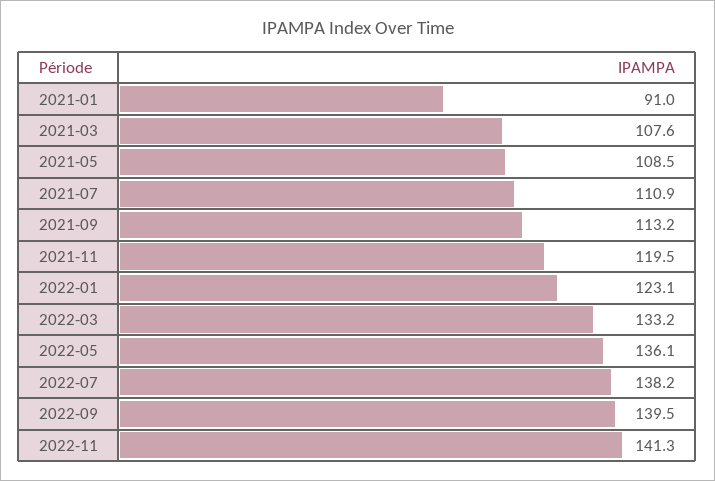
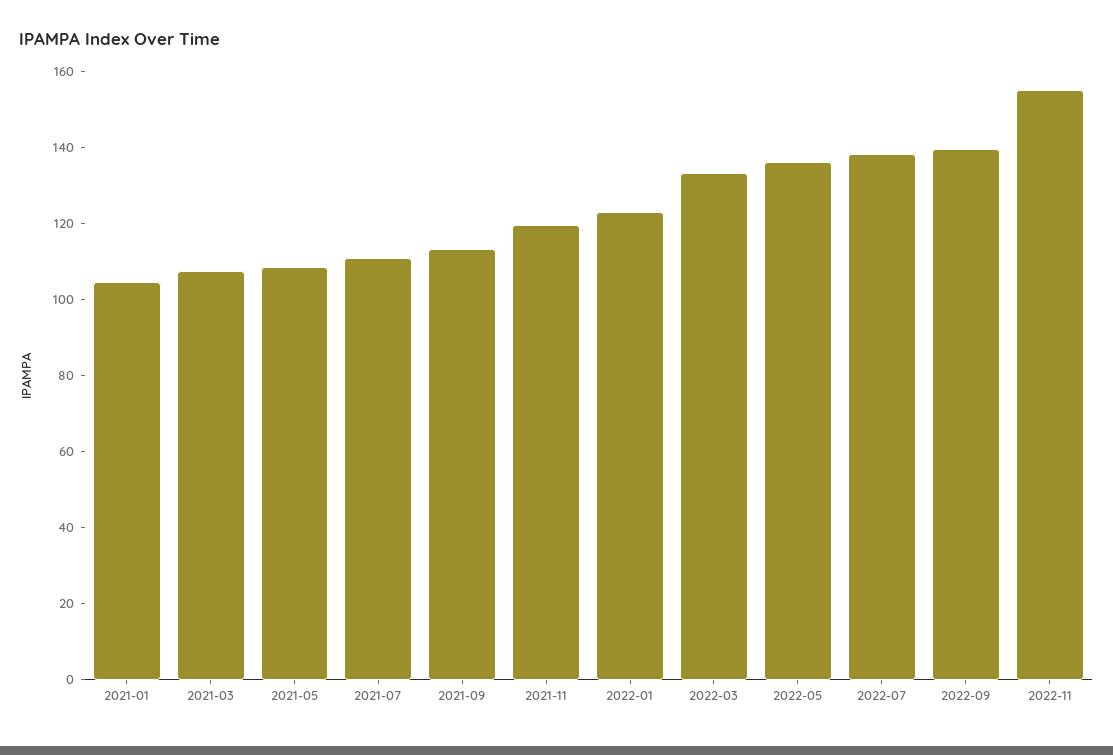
  {
-   "2021-01": 91,
+   "2021-01": 105,
    "2021-03": 107.6,
    "2021-05": 108.5,
    "2021-07": 110.9,
    "2021-09": 113.2,
    "2021-11": 119.5,
    "2022-01": 123.1,
    "2022-03": 133.2,
    "2022-05": 136.1,
    "2022-07": 138.2,
    "2022-09": 139.5,
-   "2022-11": 141.3
+   "2022-11": 155
  }

